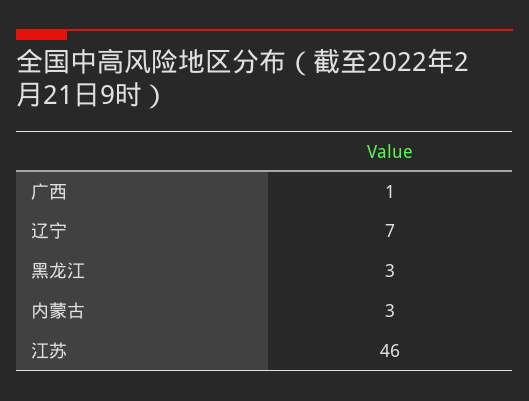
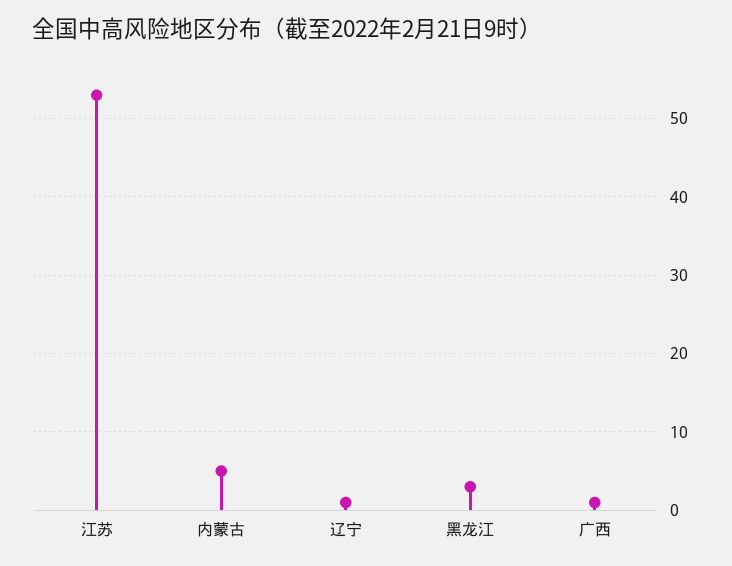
  {
    "广西": 1,
-   "辽宁": 7,
+   "辽宁": 1,
    "黑龙江": 3,
-   "内蒙古": 3,
+   "内蒙古": 5,
-   "江苏": 46
+   "江苏": 53
  }

